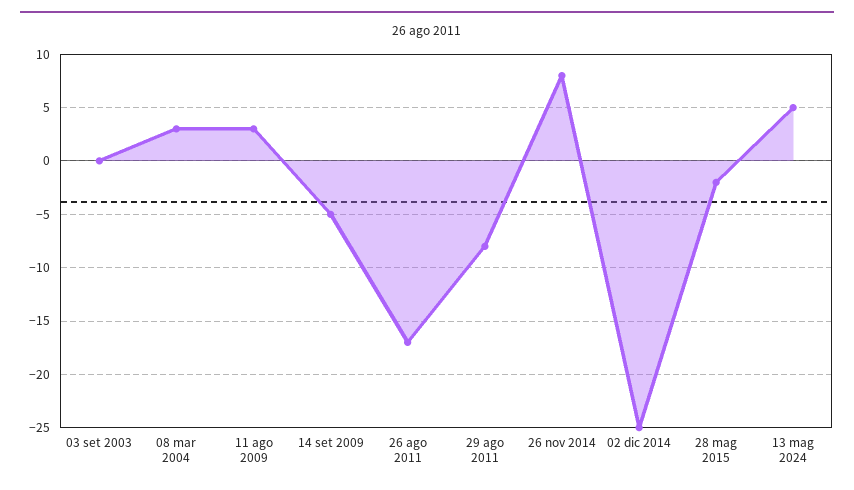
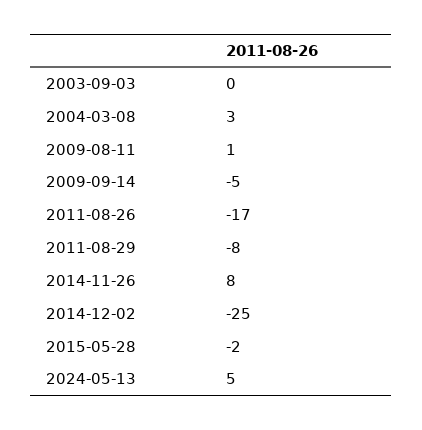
  {
    "03 set 2003": 0,
    "08 mar 2004": 3,
-   "11 ago 2009": 3,
+   "11 ago 2009": 1,
    "14 set 2009": -5,
    "26 ago 2011": -17,
    "29 ago 2011": -8,
    "26 nov 2014": 8,
    "02 dic 2014": -25,
    "28 mag 2015": -2,
    "13 mag 2024": 5
  }

